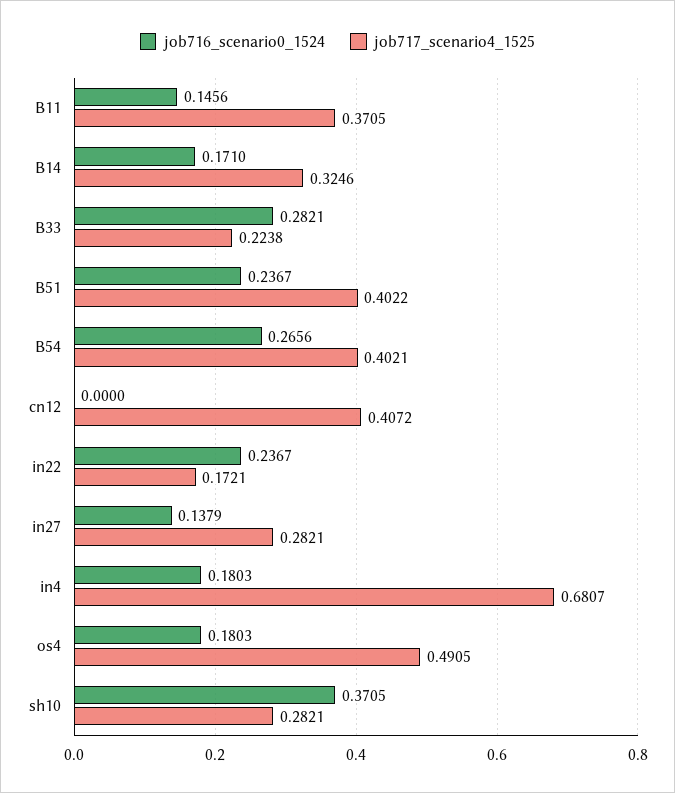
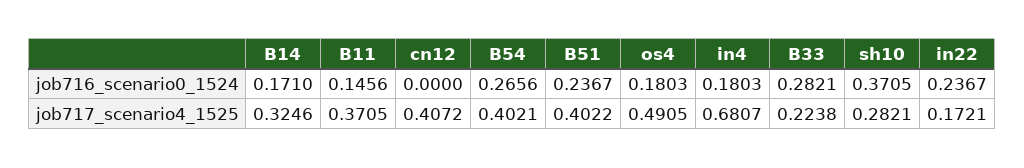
  {
    "job716_scenario0_1524": {
      "B11": 0.1456,
      "B14": 0.171,
      "B33": 0.2821,
      "B51": 0.2367,
      "B54": 0.2656,
      "cn12": 0,
      "in22": 0.2367,
-     "in27": 0.1379,
      "in4": 0.1803,
      "os4": 0.1803,
      "sh10": 0.3705
    },
    "job717_scenario4_1525": {
      "B11": 0.3705,
      "B14": 0.3246,
      "B33": 0.2238,
      "B51": 0.4022,
      "B54": 0.4021,
      "cn12": 0.4072,
      "in22": 0.1721,
-     "in27": 0.2821,
      "in4": 0.6807,
      "os4": 0.4905,
      "sh10": 0.2821
    }
  }

